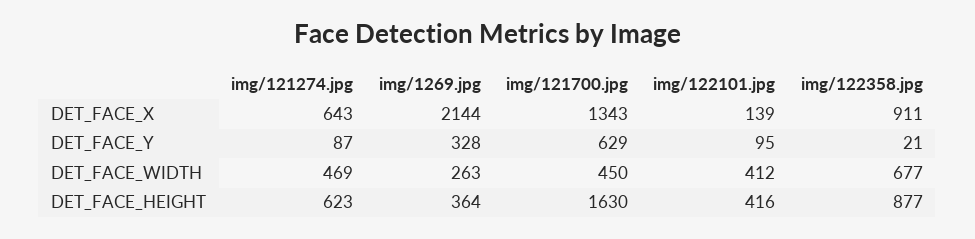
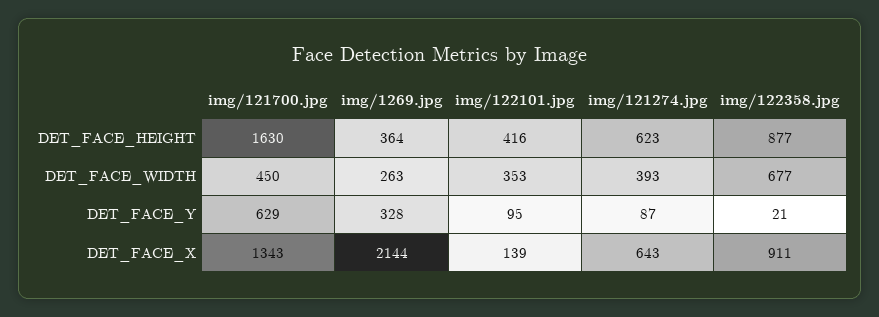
  {
    "img/121274.jpg": {
      "DET_FACE_X": 643,
      "DET_FACE_Y": 87,
-     "DET_FACE_WIDTH": 469,
+     "DET_FACE_WIDTH": 393,
      "DET_FACE_HEIGHT": 623
    },
    "img/1269.jpg": {
      "DET_FACE_X": 2144,
      "DET_FACE_Y": 328,
      "DET_FACE_WIDTH": 263,
      "DET_FACE_HEIGHT": 364
    },
    "img/121700.jpg": {
      "DET_FACE_X": 1343,
      "DET_FACE_Y": 629,
      "DET_FACE_WIDTH": 450,
      "DET_FACE_HEIGHT": 1630
    },
    "img/122101.jpg": {
      "DET_FACE_X": 139,
      "DET_FACE_Y": 95,
-     "DET_FACE_WIDTH": 412,
+     "DET_FACE_WIDTH": 353,
      "DET_FACE_HEIGHT": 416
    },
    "img/122358.jpg": {
      "DET_FACE_X": 911,
      "DET_FACE_Y": 21,
      "DET_FACE_WIDTH": 677,
      "DET_FACE_HEIGHT": 877
    }
  }

